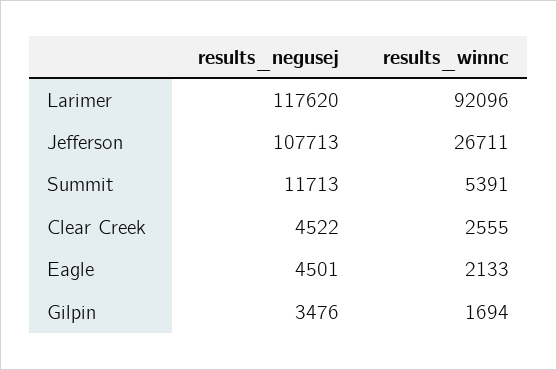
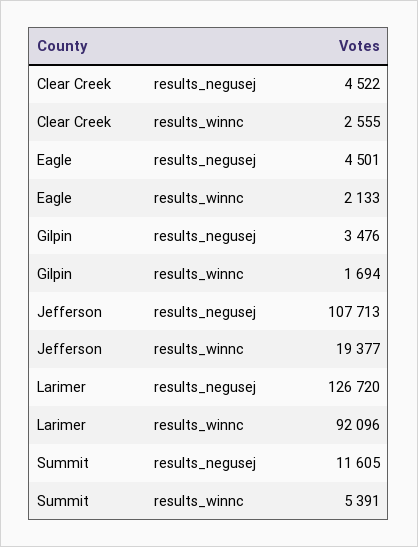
  {
    "results_negusej": {
-     "Larimer": 117620,
+     "Larimer": 126720,
      "Jefferson": 107713,
-     "Summit": 11713,
+     "Summit": 11605,
      "Clear Creek": 4522,
      "Eagle": 4501,
      "Gilpin": 3476
    },
    "results_winnc": {
      "Larimer": 92096,
-     "Jefferson": 26711,
+     "Jefferson": 19377,
      "Summit": 5391,
      "Clear Creek": 2555,
      "Eagle": 2133,
      "Gilpin": 1694
    }
  }

